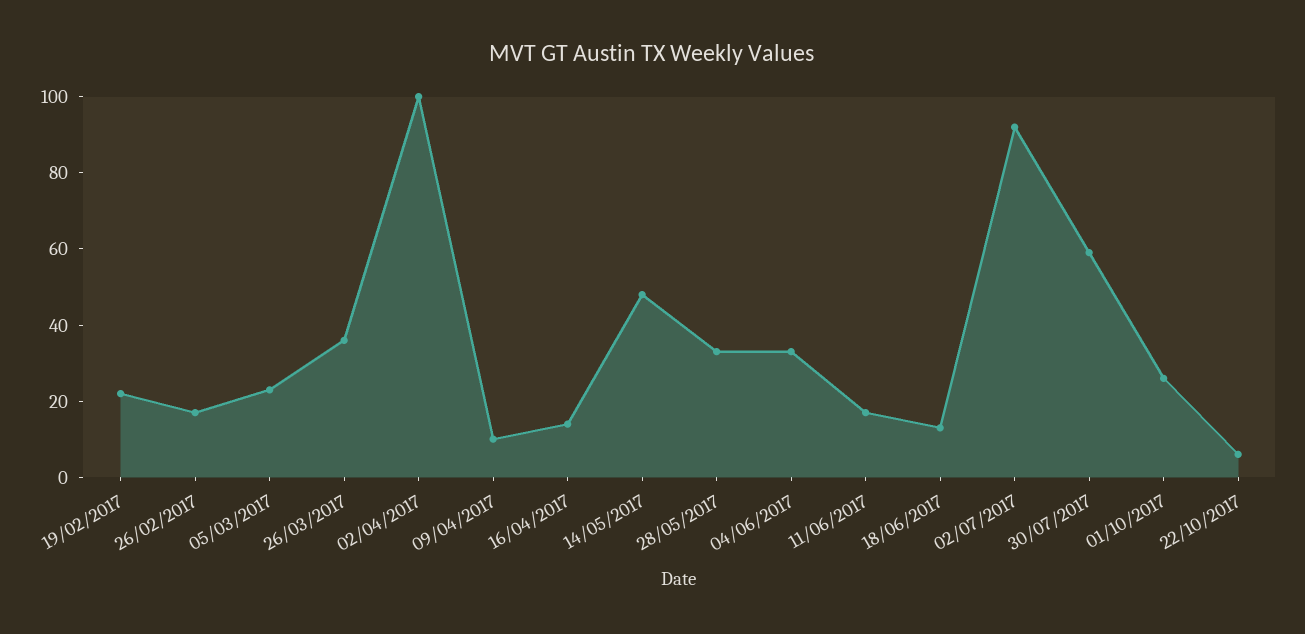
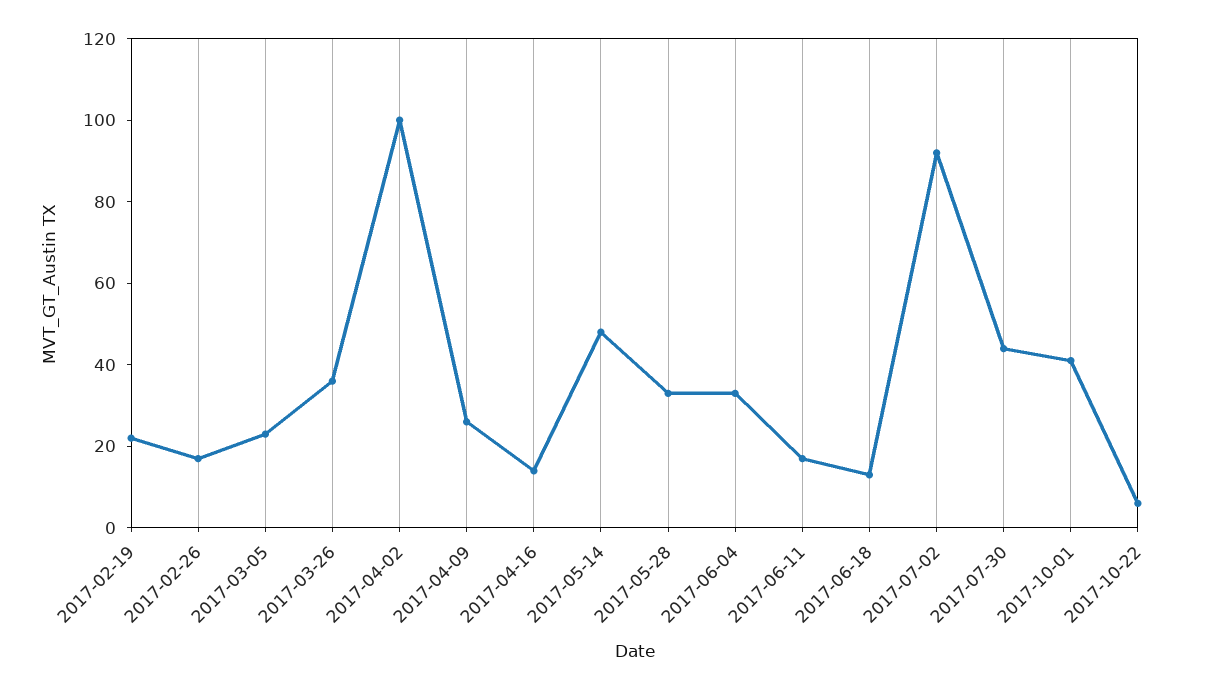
  {
    "19/02/2017": 20,
    "26/02/2017": 15,
    "05/03/2017": 25,
    "26/03/2017": 35,
    "02/04/2017": 100,
-   "09/04/2017": 10,
+   "09/04/2017": 25,
    "16/04/2017": 15,
    "14/05/2017": 50,
    "28/05/2017": 35,
    "04/06/2017": 35,
    "11/06/2017": 15,
    "18/06/2017": 15,
    "02/07/2017": 90,
-   "30/07/2017": 60,
+   "30/07/2017": 45,
-   "01/10/2017": 25,
+   "01/10/2017": 40,
    "22/10/2017": 5
  }

